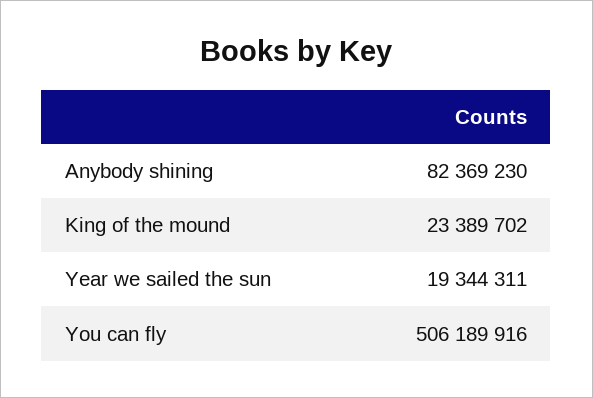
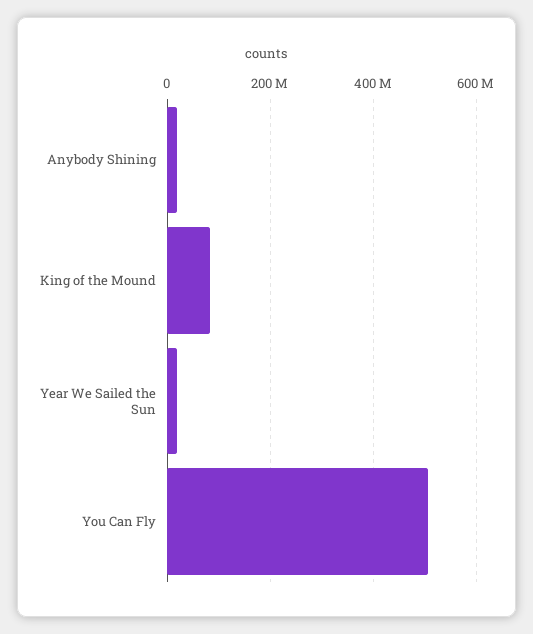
  {
-   "Anybody shining": 82369230,
+   "Anybody shining": 20000000,
-   "King of the mound": 23389702,
+   "King of the mound": 80000000,
    "Year we sailed the sun": 19344311,
    "You can fly": 506189916
  }

